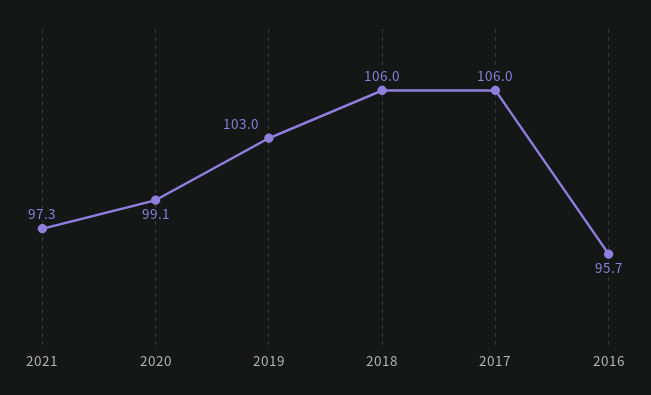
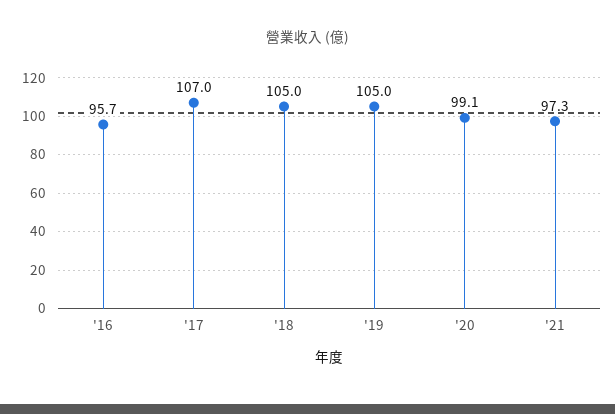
  {
    "2021": 97.3,
    "2020": 99.1,
-   "2019": 103,
+   "2019": 105,
-   "2018": 106,
+   "2018": 105,
-   "2017": 106,
+   "2017": 107,
    "2016": 95.7
  }

